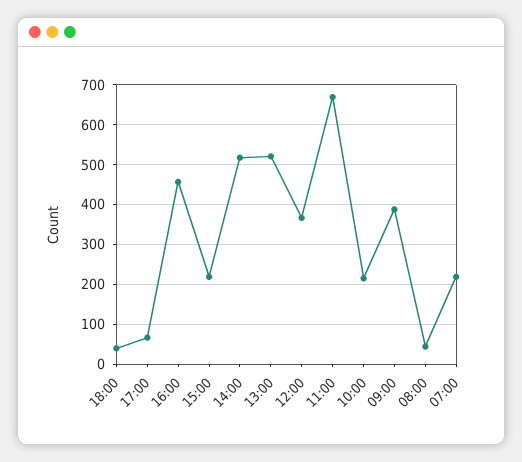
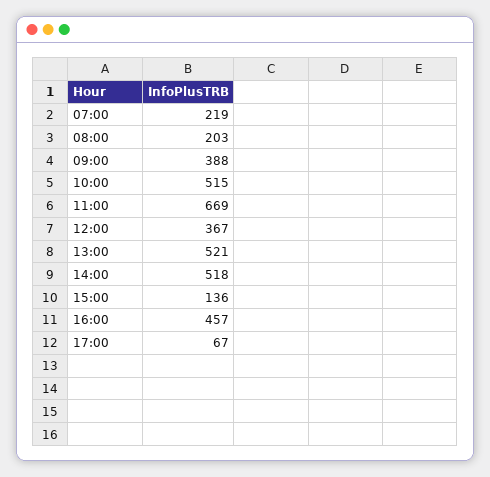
  {
-   "18:00": 40,
    "17:00": 67,
    "16:00": 457,
-   "15:00": 220,
+   "15:00": 136,
    "14:00": 518,
    "13:00": 521,
    "12:00": 367,
    "11:00": 669,
-   "10:00": 220,
+   "10:00": 515,
    "09:00": 388,
-   "08:00": 40,
+   "08:00": 203,
    "07:00": 219
  }

